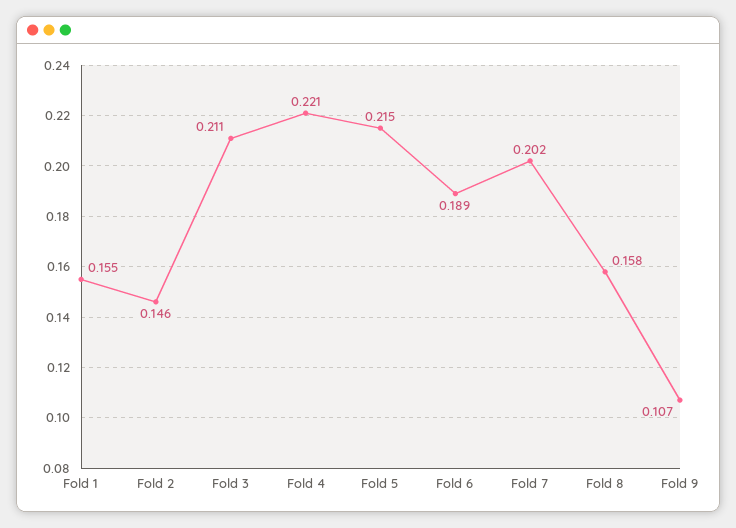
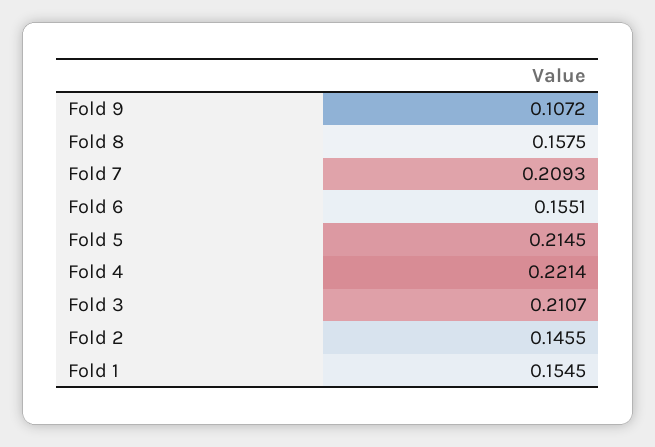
  {
    "Fold 1": 0.1545,
    "Fold 2": 0.1455,
    "Fold 3": 0.2107,
    "Fold 4": 0.2214,
    "Fold 5": 0.2145,
-   "Fold 6": 0.189,
+   "Fold 6": 0.1551,
-   "Fold 7": 0.202,
+   "Fold 7": 0.2093,
    "Fold 8": 0.1575,
    "Fold 9": 0.1072
  }

